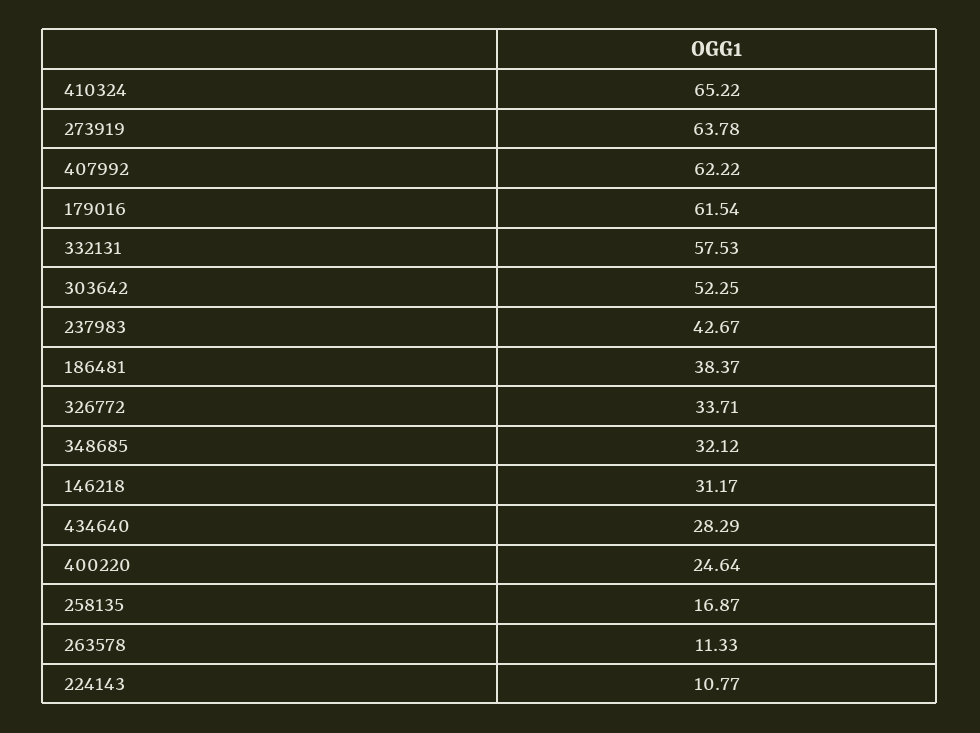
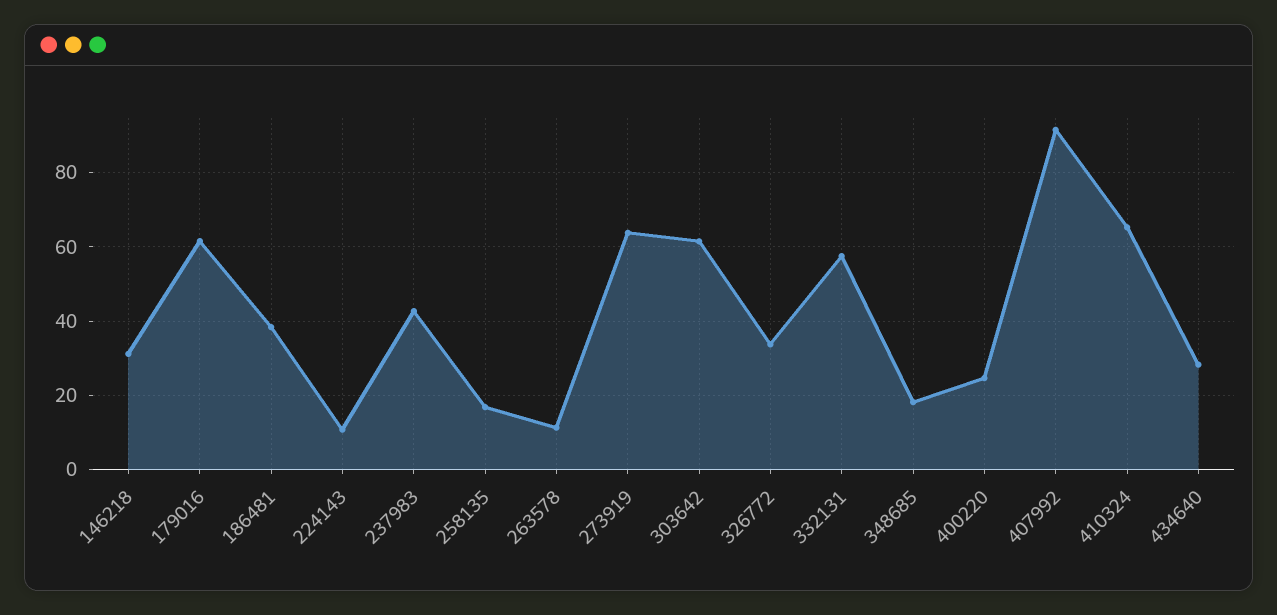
  {
    "410324": 65.22,
    "273919": 63.78,
-   "407992": 62.22,
+   "407992": 92,
    "179016": 61.54,
    "332131": 57.53,
-   "303642": 52.25,
+   "303642": 62,
    "237983": 42.67,
    "186481": 38.37,
    "326772": 33.71,
-   "348685": 32.12,
+   "348685": 18,
    "146218": 31.17,
    "434640": 28.29,
    "400220": 24.64,
    "258135": 16.87,
    "263578": 11.33,
    "224143": 10.77
  }

